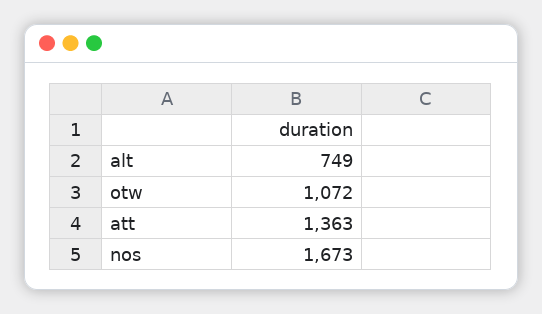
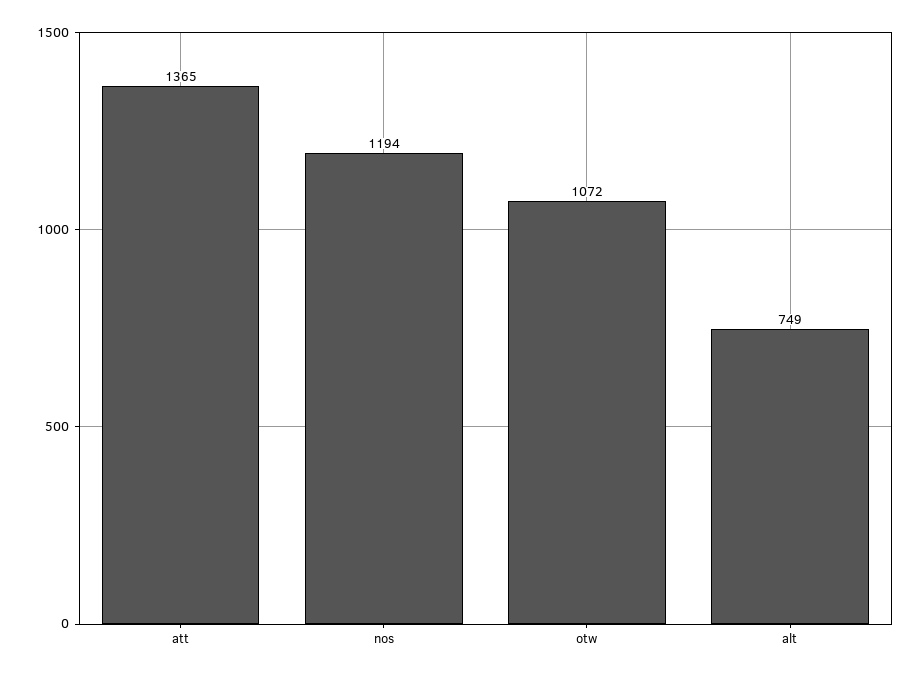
  {
    "alt": 749,
    "otw": 1072,
-   "att": 1363,
+   "att": 1365,
-   "nos": 1673
+   "nos": 1194
  }

